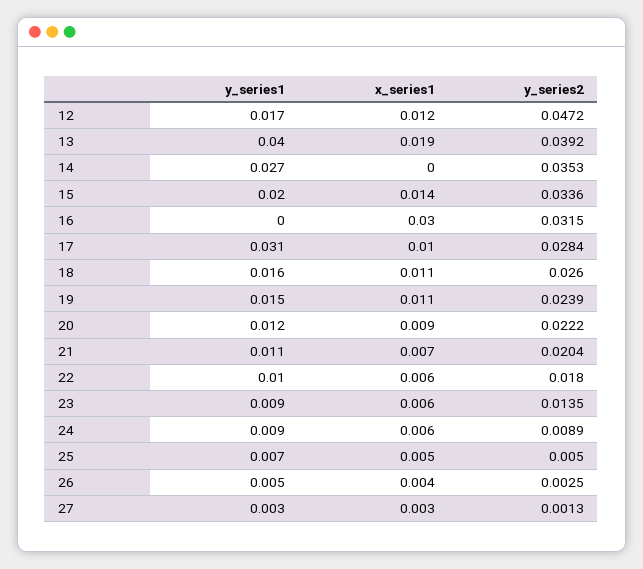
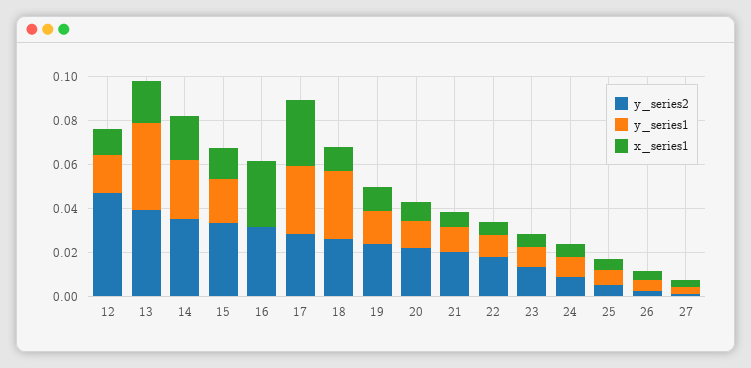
  {
    "y_series1": {
      "12": 0.017,
      "13": 0.04,
      "14": 0.027,
      "15": 0.02,
      "16": 0,
      "17": 0.031,
-     "18": 0.016,
+     "18": 0.03,
      "19": 0.015,
      "20": 0.012,
      "21": 0.011,
      "22": 0.01,
      "23": 0.009,
      "24": 0.009,
      "25": 0.007,
      "26": 0.005,
      "27": 0.003
    },
    "x_series1": {
      "12": 0.012,
      "13": 0.019,
-     "14": 0,
+     "14": 0.02,
      "15": 0.014,
      "16": 0.03,
-     "17": 0.01,
+     "17": 0.03,
      "18": 0.011,
      "19": 0.011,
      "20": 0.009,
      "21": 0.007,
      "22": 0.006,
      "23": 0.006,
      "24": 0.006,
      "25": 0.005,
      "26": 0.004,
      "27": 0.003
    },
    "y_series2": {
      "12": 0.0472,
      "13": 0.0392,
      "14": 0.0353,
      "15": 0.0336,
      "16": 0.0315,
      "17": 0.0284,
      "18": 0.026,
      "19": 0.0239,
      "20": 0.0222,
      "21": 0.0204,
      "22": 0.018,
      "23": 0.0135,
      "24": 0.0089,
      "25": 0.005,
      "26": 0.0025,
      "27": 0.0013
    }
  }

